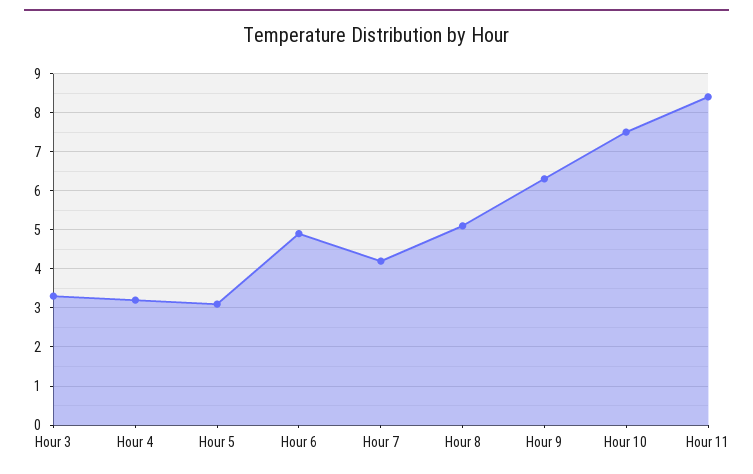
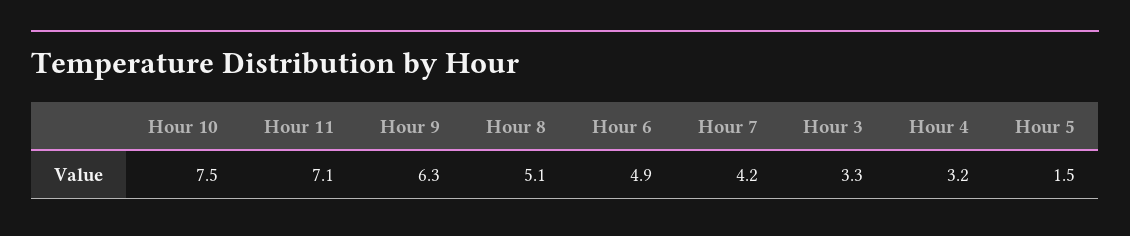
  {
    "Hour 3": 3.3,
    "Hour 4": 3.2,
-   "Hour 5": 3,
+   "Hour 5": 1.5,
    "Hour 6": 4.9,
    "Hour 7": 4.2,
    "Hour 8": 5.1,
    "Hour 9": 6.3,
    "Hour 10": 7.5,
-   "Hour 11": 8.5
+   "Hour 11": 7.1
  }

